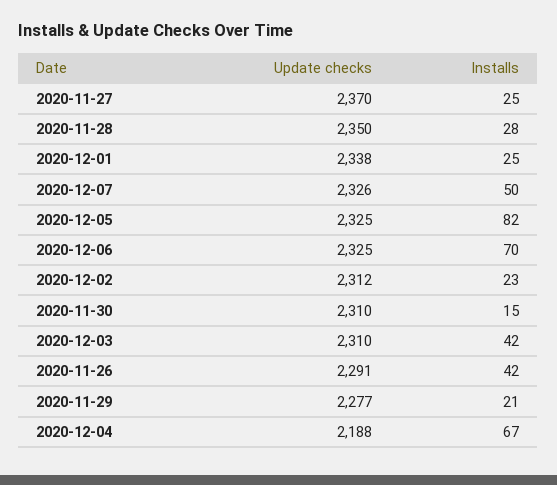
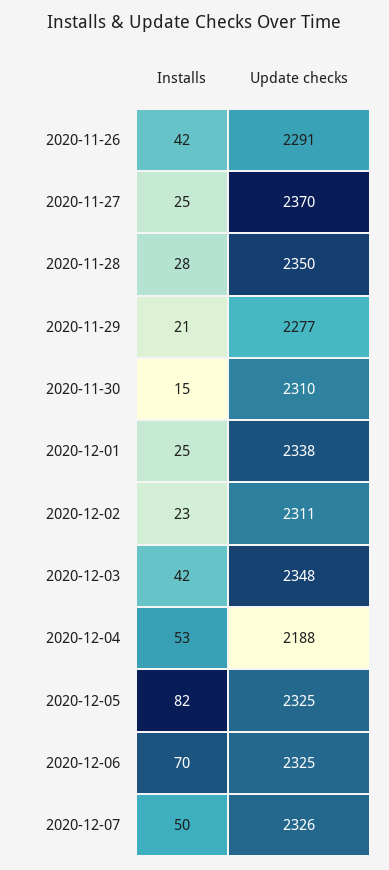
  {
    "Update checks": {
      "2020-11-27": 2370,
      "2020-11-28": 2350,
      "2020-12-01": 2338,
      "2020-12-07": 2326,
      "2020-12-05": 2325,
      "2020-12-06": 2325,
-     "2020-12-02": 2312,
+     "2020-12-02": 2311,
      "2020-11-30": 2310,
-     "2020-12-03": 2310,
+     "2020-12-03": 2348,
      "2020-11-26": 2291,
      "2020-11-29": 2277,
      "2020-12-04": 2188
    },
    "Installs": {
      "2020-11-27": 25,
      "2020-11-28": 28,
      "2020-12-01": 25,
      "2020-12-07": 50,
      "2020-12-05": 82,
      "2020-12-06": 70,
      "2020-12-02": 23,
      "2020-11-30": 15,
      "2020-12-03": 42,
      "2020-11-26": 42,
      "2020-11-29": 21,
-     "2020-12-04": 67
+     "2020-12-04": 53
    }
  }

